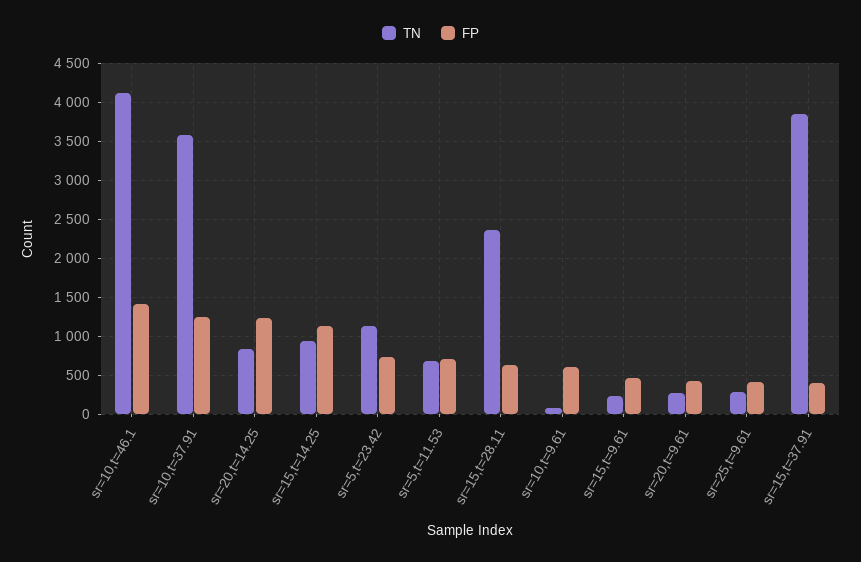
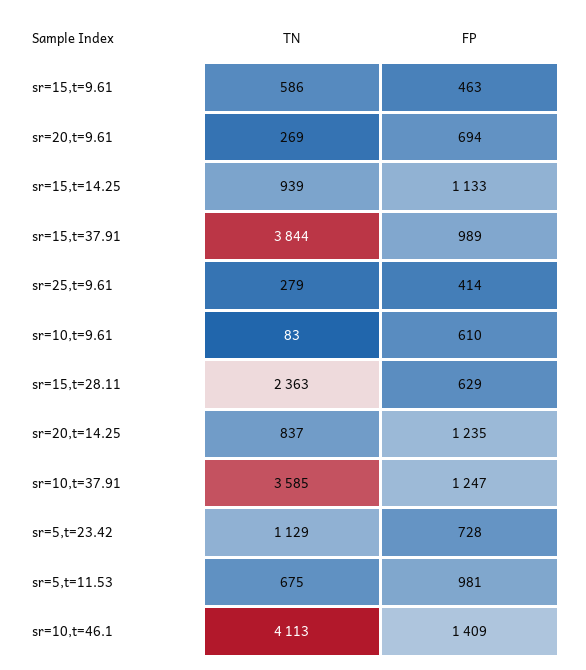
  {
    "TN": {
      "sr=10,t=46.1": 4113,
      "sr=10,t=37.91": 3585,
      "sr=20,t=14.25": 837,
      "sr=15,t=14.25": 939,
      "sr=5,t=23.42": 1129,
      "sr=5,t=11.53": 675,
      "sr=15,t=28.11": 2363,
      "sr=10,t=9.61": 83,
-     "sr=15,t=9.61": 200,
+     "sr=15,t=9.61": 586,
      "sr=20,t=9.61": 269,
      "sr=25,t=9.61": 279,
      "sr=15,t=37.91": 3844
    },
    "FP": {
      "sr=10,t=46.1": 1409,
      "sr=10,t=37.91": 1247,
      "sr=20,t=14.25": 1235,
      "sr=15,t=14.25": 1133,
      "sr=5,t=23.42": 728,
-     "sr=5,t=11.53": 700,
+     "sr=5,t=11.53": 981,
      "sr=15,t=28.11": 629,
      "sr=10,t=9.61": 610,
      "sr=15,t=9.61": 463,
-     "sr=20,t=9.61": 400,
+     "sr=20,t=9.61": 694,
      "sr=25,t=9.61": 414,
-     "sr=15,t=37.91": 400
+     "sr=15,t=37.91": 989
    }
  }

